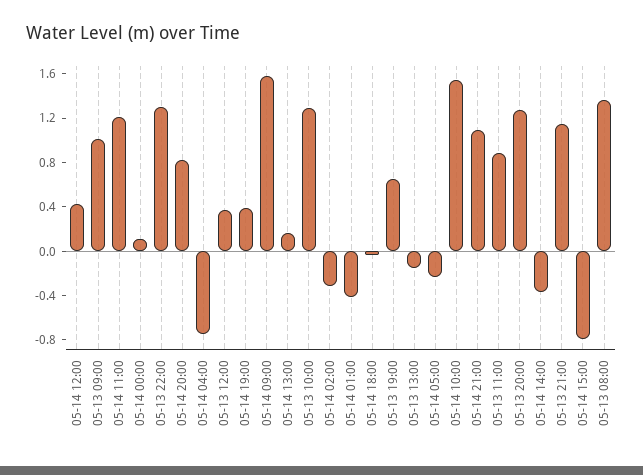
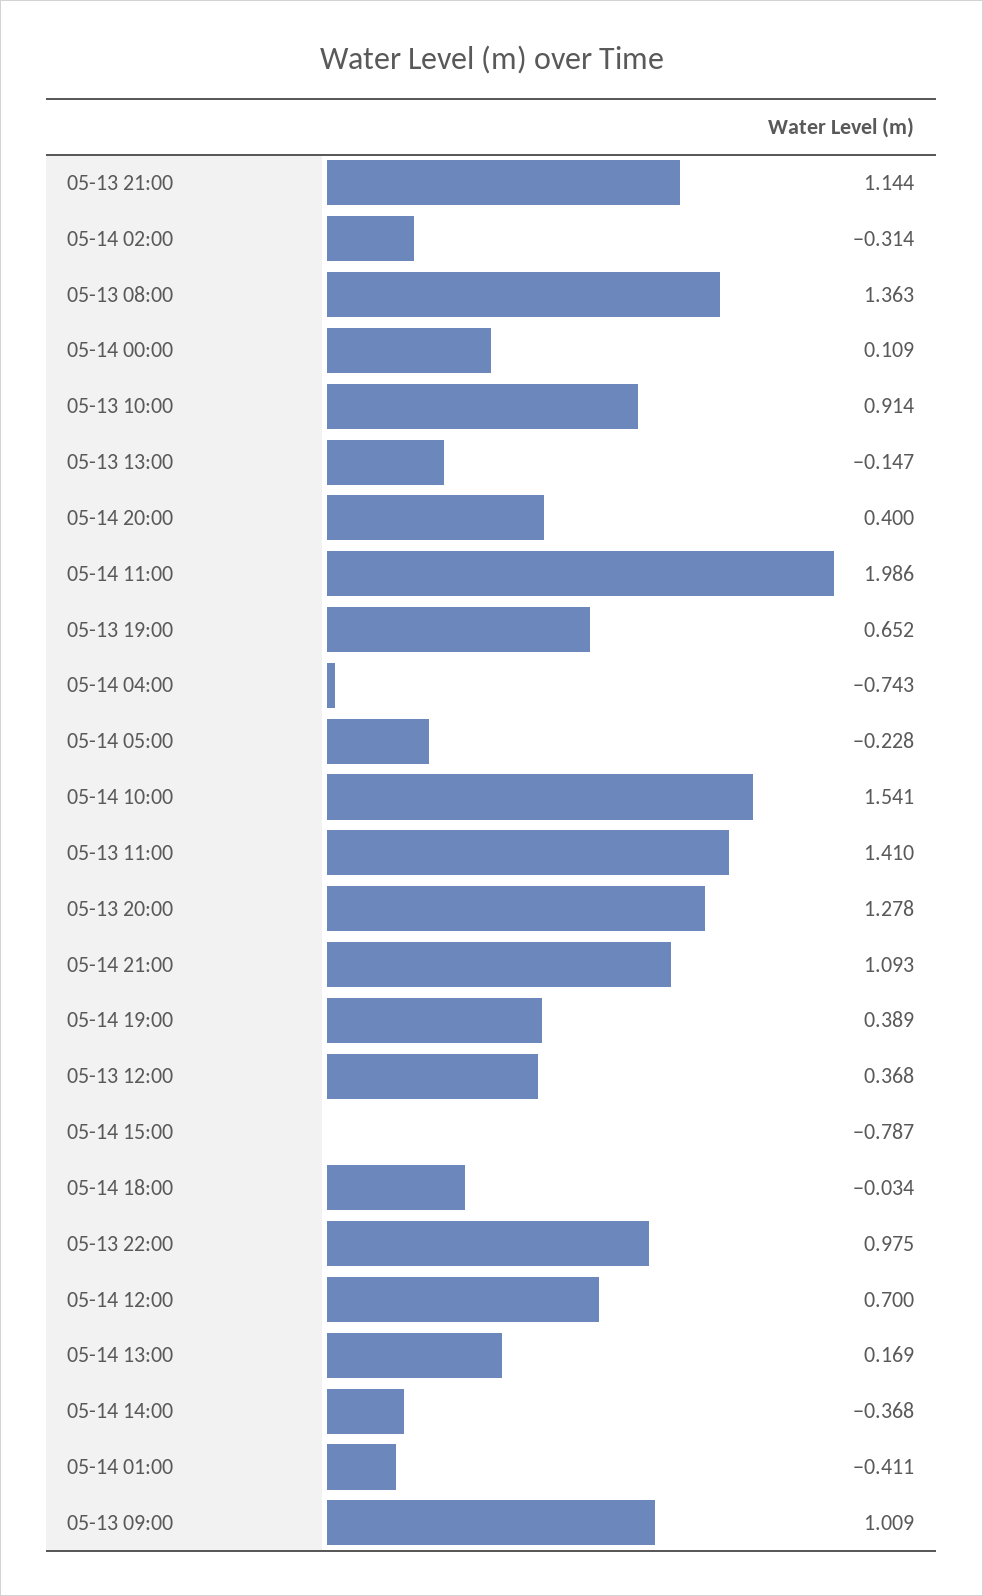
  {
-   "05-14 12:00": 0.4,
+   "05-14 12:00": 0.7,
    "05-13 09:00": 1.009,
-   "05-14 11:00": 1.2,
+   "05-14 11:00": 1.986,
    "05-14 00:00": 0.109,
-   "05-13 22:00": 1.3,
+   "05-13 22:00": 0.975,
-   "05-14 20:00": 0.8,
+   "05-14 20:00": 0.4,
    "05-14 04:00": -0.743,
    "05-13 12:00": 0.368,
    "05-14 19:00": 0.389,
-   "05-14 09:00": 1.6,
    "05-14 13:00": 0.169,
-   "05-13 10:00": 1.3,
+   "05-13 10:00": 0.914,
    "05-14 02:00": -0.314,
    "05-14 01:00": -0.411,
    "05-14 18:00": -0.034,
    "05-13 19:00": 0.652,
    "05-13 13:00": -0.147,
    "05-14 05:00": -0.228,
    "05-14 10:00": 1.541,
    "05-14 21:00": 1.093,
-   "05-13 11:00": 0.9,
+   "05-13 11:00": 1.41,
    "05-13 20:00": 1.278,
    "05-14 14:00": -0.368,
    "05-13 21:00": 1.144,
    "05-14 15:00": -0.787,
    "05-13 08:00": 1.363
  }

